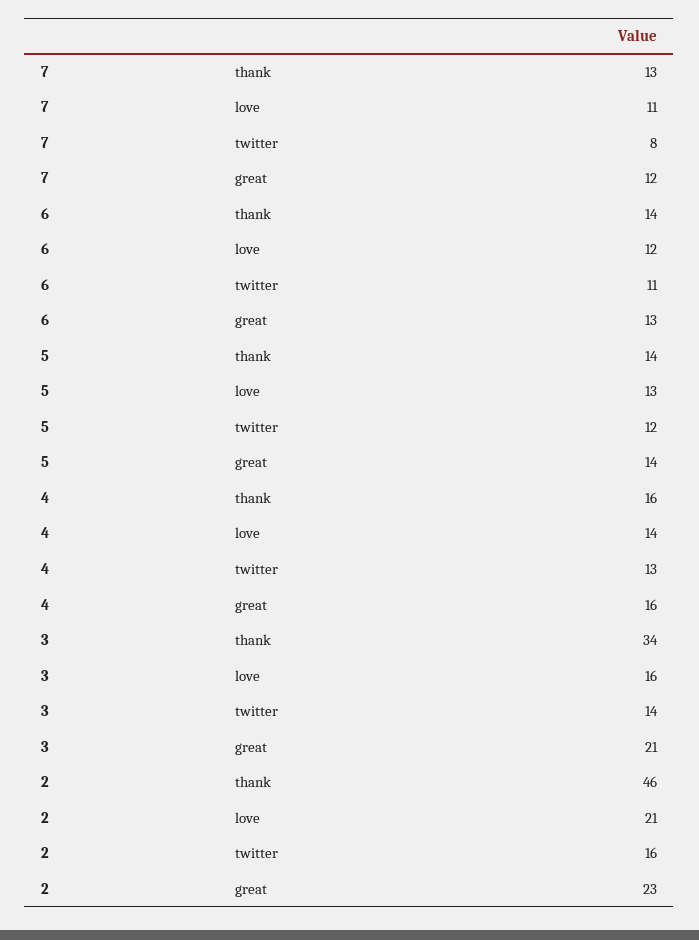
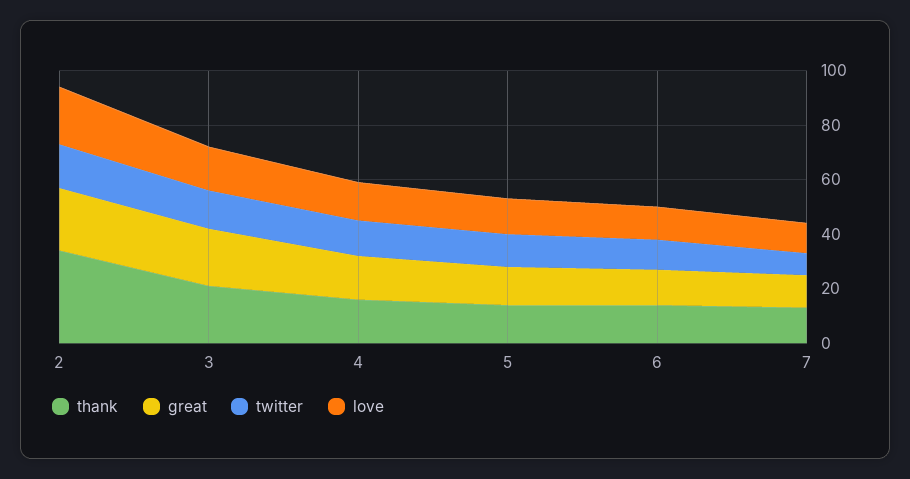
  {
    "thank": {
      "7": 13,
      "6": 14,
      "5": 14,
      "4": 16,
-     "3": 34,
+     "3": 20,
-     "2": 46
+     "2": 35
    },
    "love": {
      "7": 11,
      "6": 12,
      "5": 13,
      "4": 14,
      "3": 16,
      "2": 21
    },
    "twitter": {
      "7": 8,
      "6": 11,
      "5": 12,
      "4": 13,
      "3": 14,
      "2": 16
    },
    "great": {
      "7": 12,
      "6": 13,
      "5": 14,
      "4": 16,
      "3": 21,
      "2": 23
    }
  }

